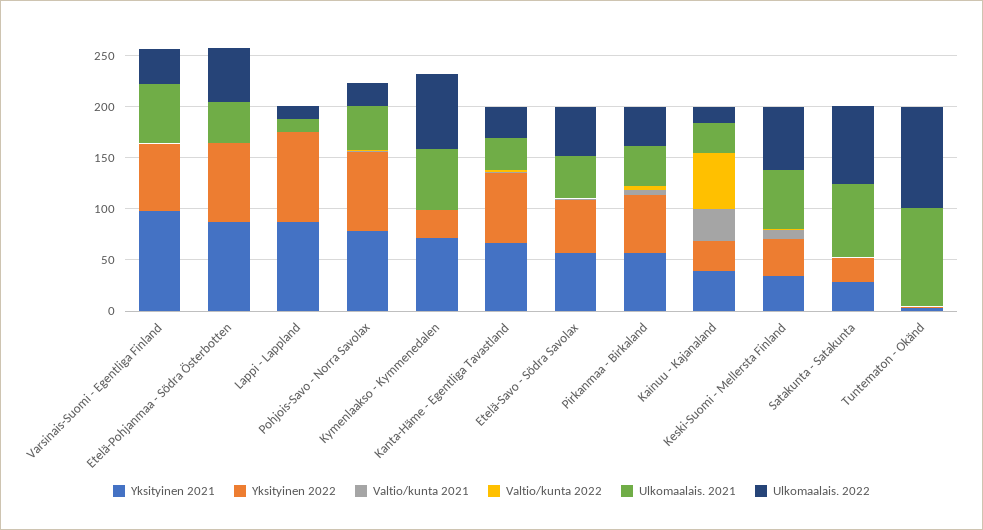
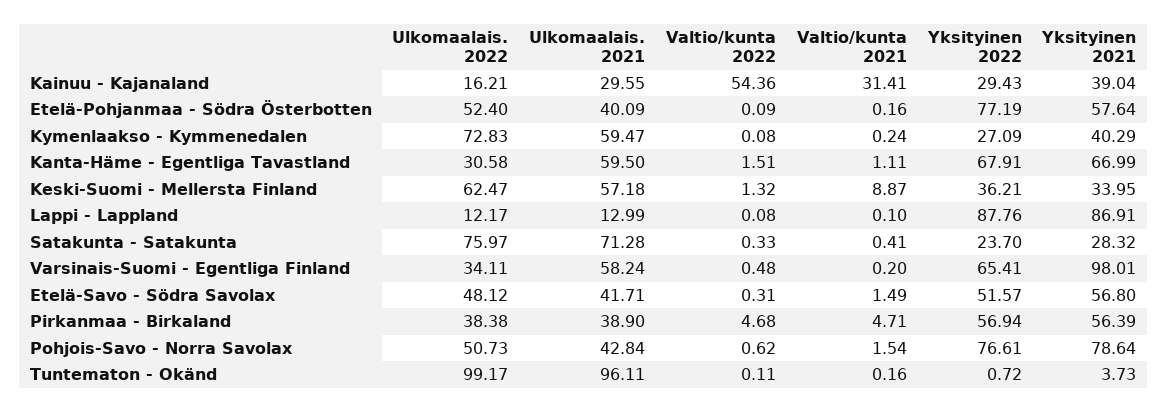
  {
    "Yksityinen 2021": {
      "Varsinais-Suomi - Egentliga Finland": 98.01,
-     "Etelä-Pohjanmaa - Södra Österbotten": 90,
+     "Etelä-Pohjanmaa - Södra Österbotten": 57.64,
      "Lappi - Lappland": 86.91,
      "Pohjois-Savo - Norra Savolax": 78.64,
-     "Kymenlaakso - Kymmenedalen": 70,
+     "Kymenlaakso - Kymmenedalen": 40.29,
      "Kanta-Häme - Egentliga Tavastland": 66.99,
      "Etelä-Savo - Södra Savolax": 56.8,
      "Pirkanmaa - Birkaland": 56.39,
      "Kainuu - Kajanaland": 39.04,
      "Keski-Suomi - Mellersta Finland": 33.95,
      "Satakunta - Satakunta": 28.32,
      "Tuntematon - Okänd": 3.73
    },
    "Yksityinen 2022": {
      "Varsinais-Suomi - Egentliga Finland": 65.41,
      "Etelä-Pohjanmaa - Södra Österbotten": 77.19,
      "Lappi - Lappland": 87.76,
      "Pohjois-Savo - Norra Savolax": 76.61,
      "Kymenlaakso - Kymmenedalen": 27.09,
      "Kanta-Häme - Egentliga Tavastland": 67.91,
      "Etelä-Savo - Södra Savolax": 51.57,
      "Pirkanmaa - Birkaland": 56.94,
      "Kainuu - Kajanaland": 29.43,
      "Keski-Suomi - Mellersta Finland": 36.21,
      "Satakunta - Satakunta": 23.7,
      "Tuntematon - Okänd": 0.72
    },
    "Valtio/kunta 2021": {
      "Varsinais-Suomi - Egentliga Finland": 0.2,
      "Etelä-Pohjanmaa - Södra Österbotten": 0.16,
      "Lappi - Lappland": 0.1,
      "Pohjois-Savo - Norra Savolax": 1.54,
      "Kymenlaakso - Kymmenedalen": 0.24,
      "Kanta-Häme - Egentliga Tavastland": 1.11,
      "Etelä-Savo - Södra Savolax": 1.49,
      "Pirkanmaa - Birkaland": 4.71,
      "Kainuu - Kajanaland": 31.41,
      "Keski-Suomi - Mellersta Finland": 8.87,
      "Satakunta - Satakunta": 0.41,
      "Tuntematon - Okänd": 0.16
    },
    "Valtio/kunta 2022": {
      "Varsinais-Suomi - Egentliga Finland": 0.48,
      "Etelä-Pohjanmaa - Södra Österbotten": 0.09,
      "Lappi - Lappland": 0.08,
      "Pohjois-Savo - Norra Savolax": 0.62,
      "Kymenlaakso - Kymmenedalen": 0.08,
      "Kanta-Häme - Egentliga Tavastland": 1.51,
      "Etelä-Savo - Södra Savolax": 0.31,
      "Pirkanmaa - Birkaland": 4.68,
      "Kainuu - Kajanaland": 54.36,
      "Keski-Suomi - Mellersta Finland": 1.32,
      "Satakunta - Satakunta": 0.33,
      "Tuntematon - Okänd": 0.11
    },
    "Ulkomaalais. 2021": {
      "Varsinais-Suomi - Egentliga Finland": 58.24,
      "Etelä-Pohjanmaa - Södra Österbotten": 40.09,
      "Lappi - Lappland": 12.99,
      "Pohjois-Savo - Norra Savolax": 42.84,
      "Kymenlaakso - Kymmenedalen": 59.47,
-     "Kanta-Häme - Egentliga Tavastland": 30,
+     "Kanta-Häme - Egentliga Tavastland": 59.5,
      "Etelä-Savo - Södra Savolax": 41.71,
      "Pirkanmaa - Birkaland": 38.9,
      "Kainuu - Kajanaland": 29.55,
      "Keski-Suomi - Mellersta Finland": 57.18,
      "Satakunta - Satakunta": 71.28,
      "Tuntematon - Okänd": 96.11
    },
    "Ulkomaalais. 2022": {
      "Varsinais-Suomi - Egentliga Finland": 34.11,
      "Etelä-Pohjanmaa - Södra Österbotten": 52.4,
      "Lappi - Lappland": 12.17,
-     "Pohjois-Savo - Norra Savolax": 20,
+     "Pohjois-Savo - Norra Savolax": 50.73,
      "Kymenlaakso - Kymmenedalen": 72.83,
      "Kanta-Häme - Egentliga Tavastland": 30.58,
      "Etelä-Savo - Södra Savolax": 48.12,
      "Pirkanmaa - Birkaland": 38.38,
      "Kainuu - Kajanaland": 16.21,
      "Keski-Suomi - Mellersta Finland": 62.47,
      "Satakunta - Satakunta": 75.97,
      "Tuntematon - Okänd": 99.17
    }
  }

